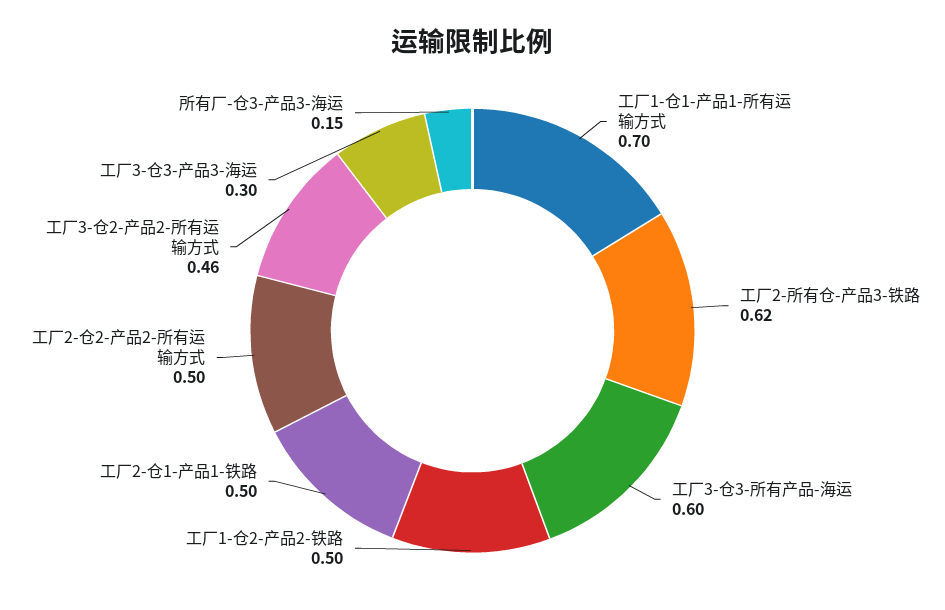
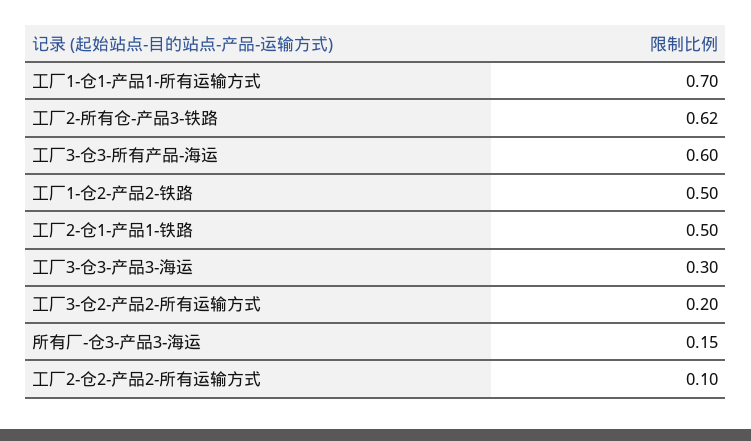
  {
    "工厂1-仓1-产品1-所有运输方式": 0.7,
    "工厂2-所有仓-产品3-铁路": 0.62,
    "工厂3-仓3-所有产品-海运": 0.6,
    "工厂1-仓2-产品2-铁路": 0.5,
    "工厂2-仓1-产品1-铁路": 0.5,
-   "工厂2-仓2-产品2-所有运输方式": 0.5,
+   "工厂2-仓2-产品2-所有运输方式": 0.1,
-   "工厂3-仓2-产品2-所有运输方式": 0.46,
+   "工厂3-仓2-产品2-所有运输方式": 0.2,
    "工厂3-仓3-产品3-海运": 0.3,
    "所有厂-仓3-产品3-海运": 0.15
  }

